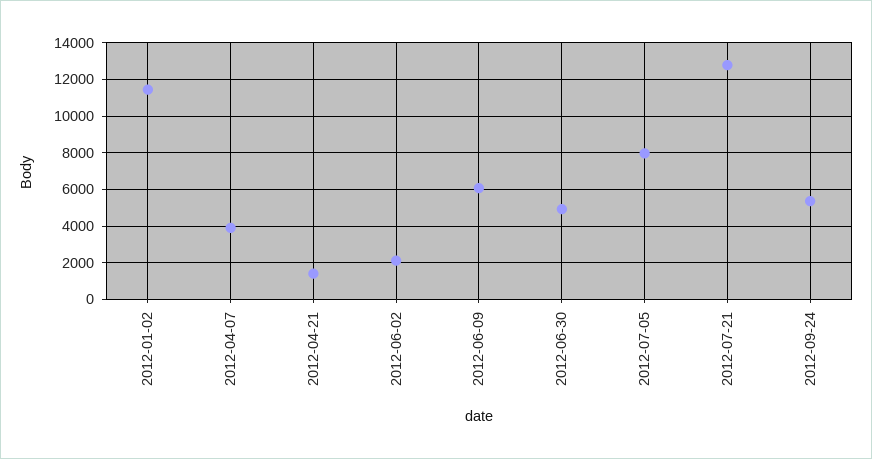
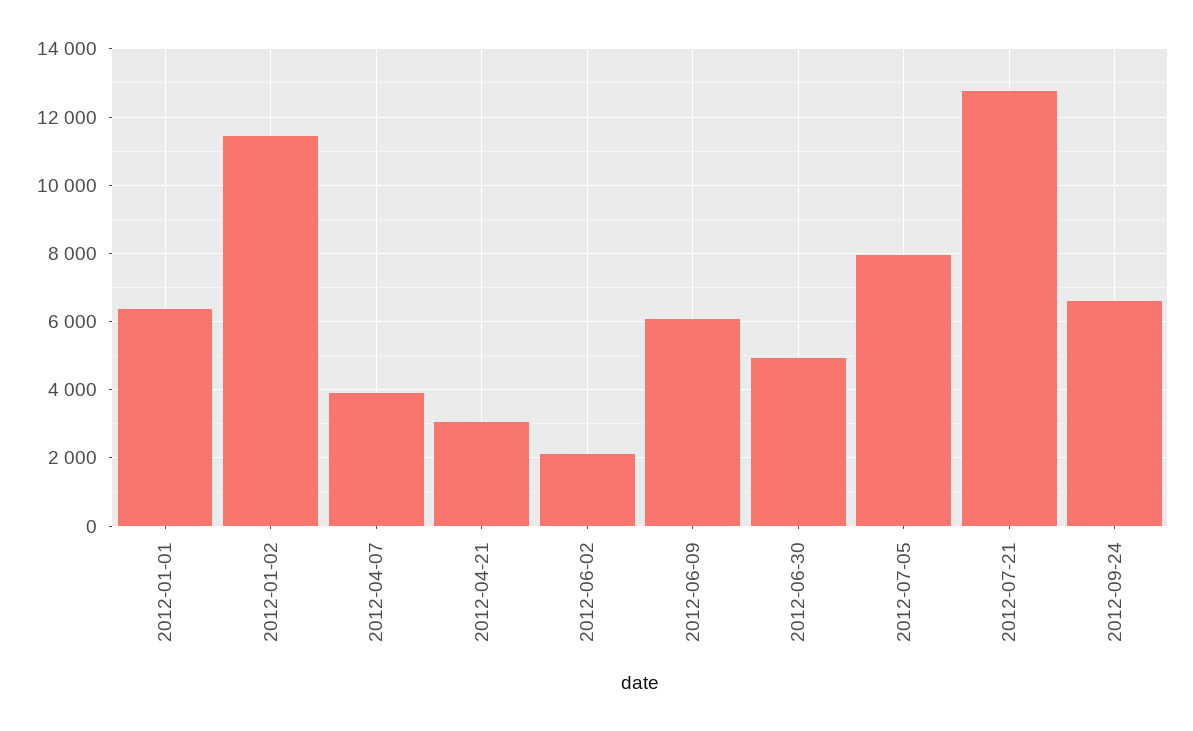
  {
    "2012-01-02": 11400,
    "2012-04-07": 4000,
-   "2012-04-21": 1500,
+   "2012-04-21": 3000,
    "2012-06-02": 2200,
    "2012-06-09": 6000,
    "2012-06-30": 5000,
    "2012-07-05": 8000,
    "2012-07-21": 12800,
-   "2012-09-24": 5500
+   "2012-09-24": 6600,
+   "2012-01-01": 6400
  }

